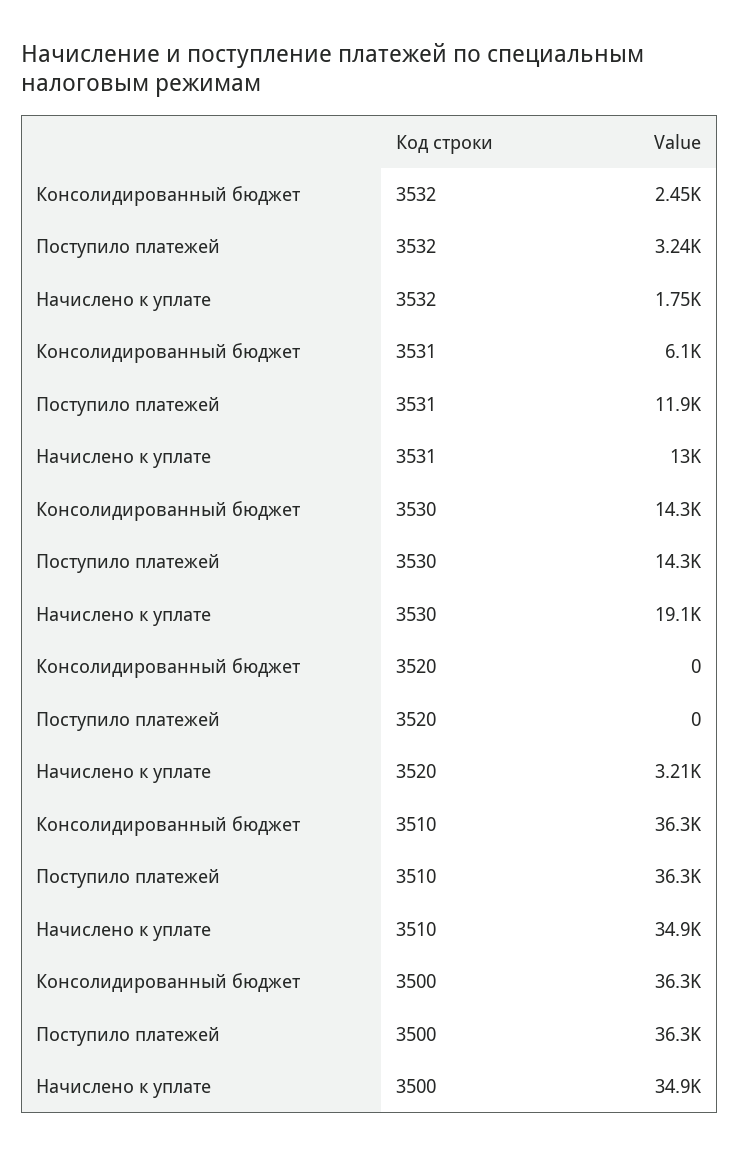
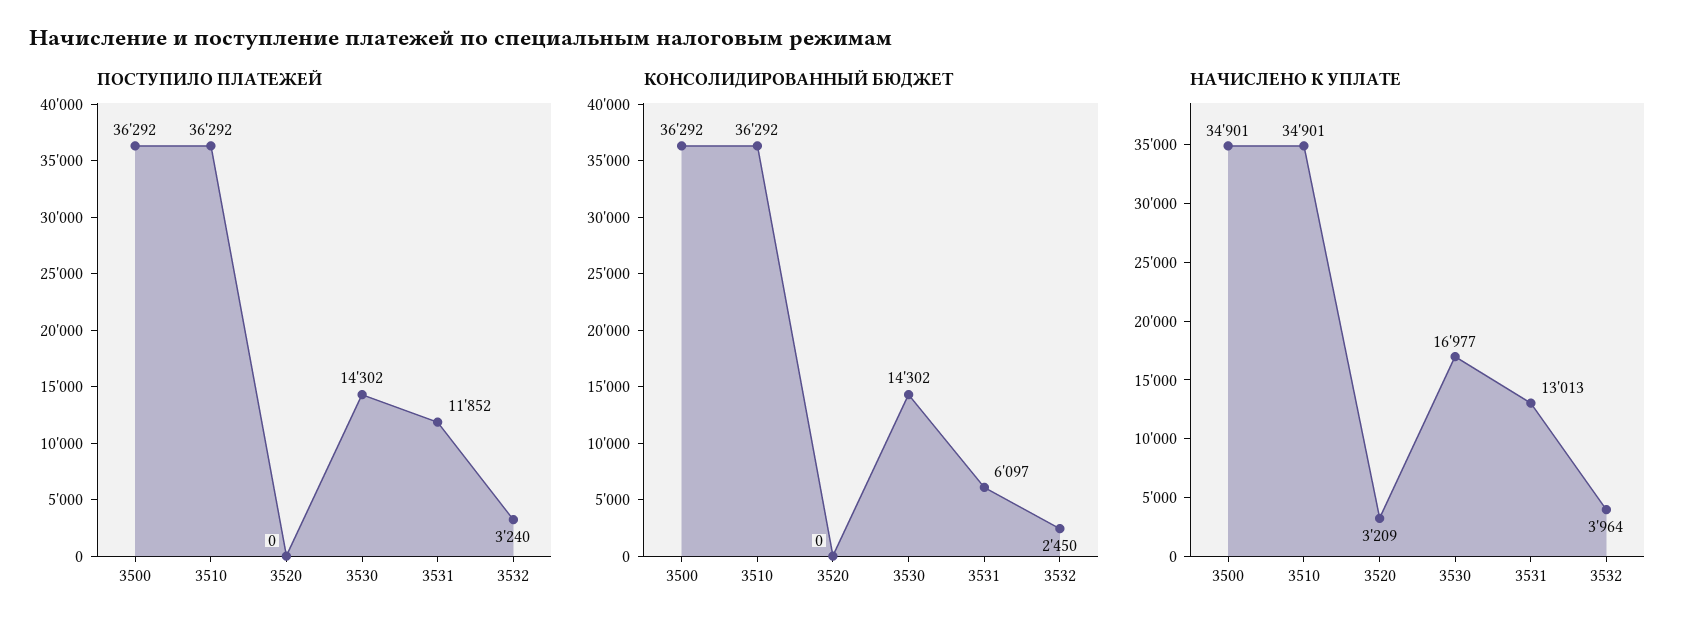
  {
    "Консолидированный бюджет": {
      "3532": 2450,
      "3531": 6097,
      "3530": 14302,
      "3520": 0,
      "3510": 36292,
      "3500": 36292
    },
    "Поступило платежей": {
      "3532": 3240,
      "3531": 11852,
      "3530": 14302,
      "3520": 0,
      "3510": 36292,
      "3500": 36292
    },
    "Начислено к уплате": {
-     "3532": 1750,
+     "3532": 3964,
      "3531": 13013,
-     "3530": 19100,
+     "3530": 16977,
      "3520": 3209,
      "3510": 34901,
      "3500": 34901
    }
  }

